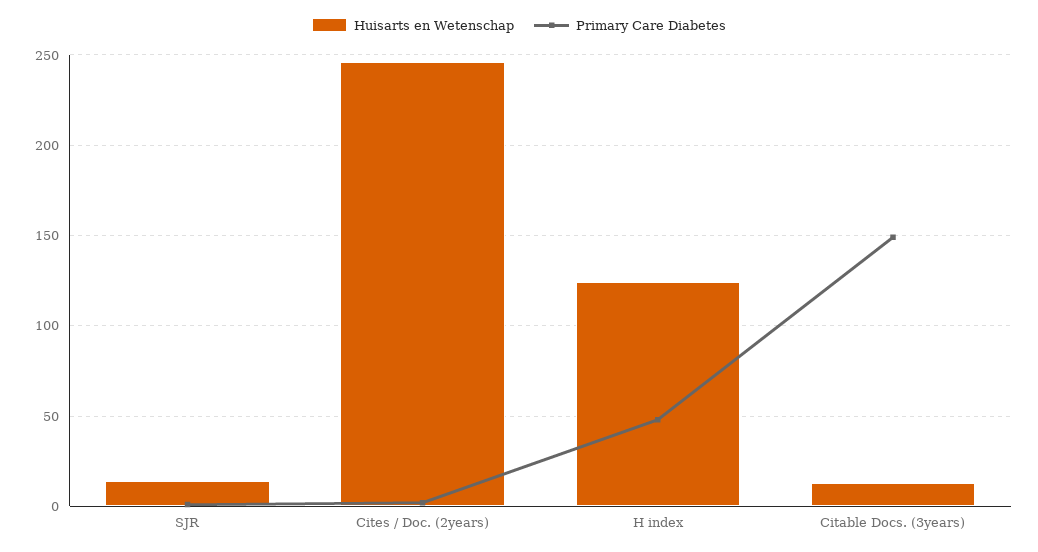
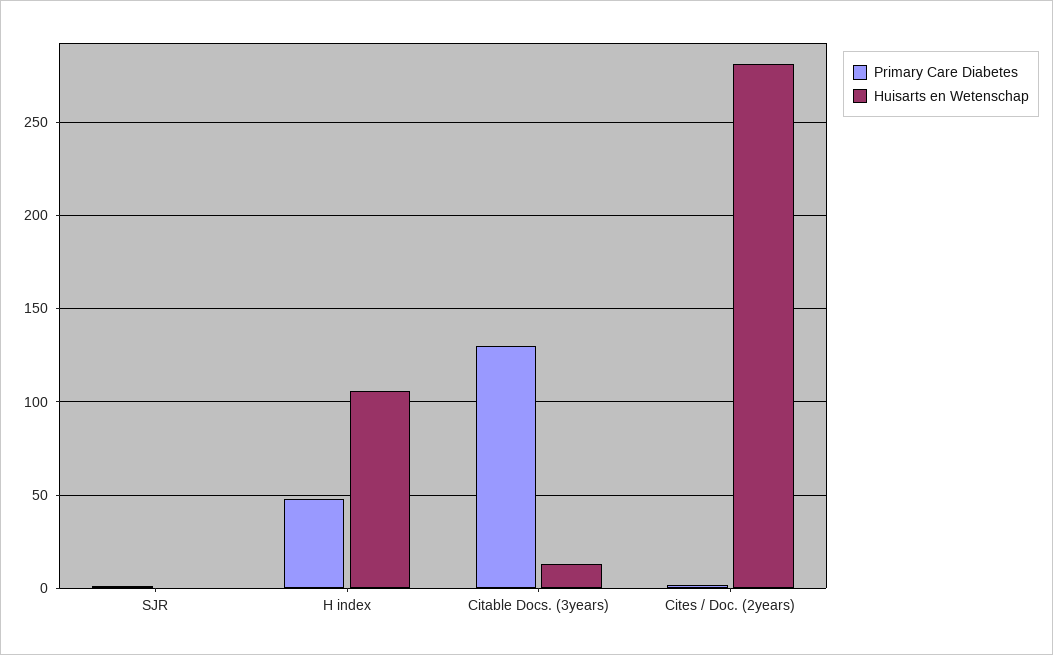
  {
    "Huisarts en Wetenschap": {
-     "SJR": 15,
+     "SJR": 0,
-     "Cites / Doc. (2years)": 245,
+     "Cites / Doc. (2years)": 280,
-     "H index": 125,
+     "H index": 105,
      "Citable Docs. (3years)": 15
    },
    "Primary Care Diabetes": {
      "SJR": 0,
      "Cites / Doc. (2years)": 0,
      "H index": 50,
-     "Citable Docs. (3years)": 150
+     "Citable Docs. (3years)": 130
    }
  }

